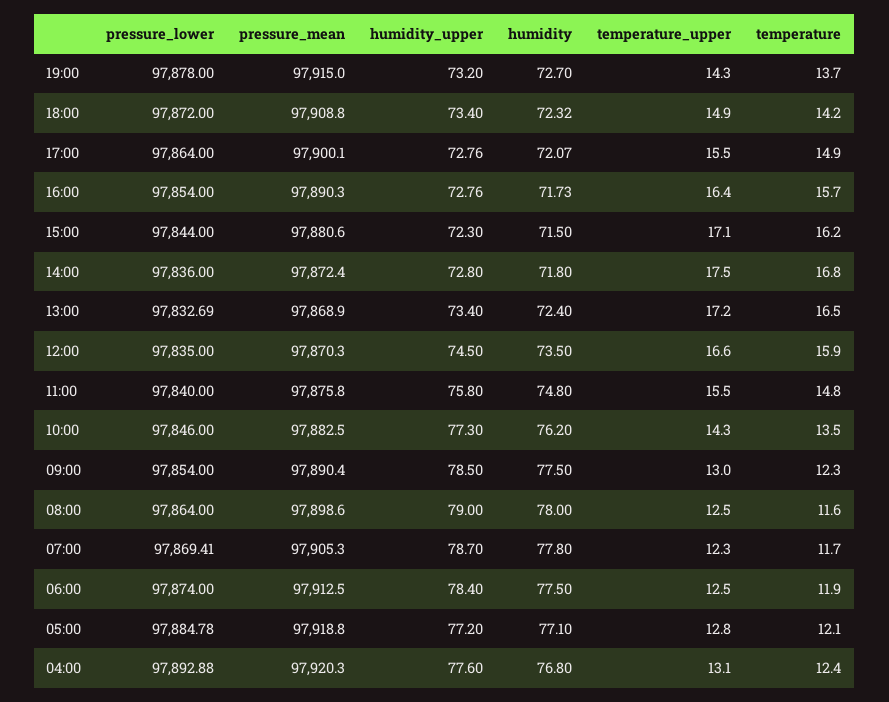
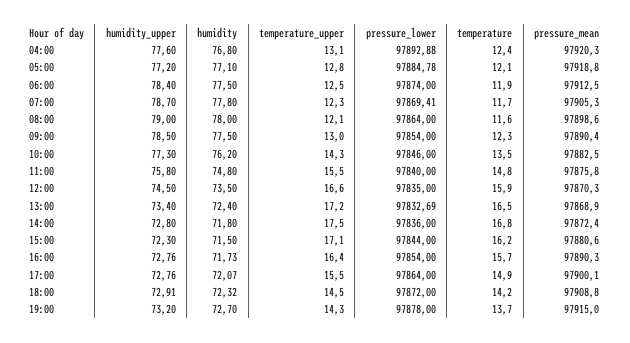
  {
    "pressure_lower": {
      "19:00": 97878,
      "18:00": 97872,
      "17:00": 97864,
      "16:00": 97854,
      "15:00": 97844,
      "14:00": 97836,
      "13:00": 97832.69,
      "12:00": 97835,
      "11:00": 97840,
      "10:00": 97846,
      "09:00": 97854,
      "08:00": 97864,
      "07:00": 97869.41,
      "06:00": 97874,
      "05:00": 97884.78,
      "04:00": 97892.88
    },
    "pressure_mean": {
      "19:00": 97915,
      "18:00": 97908.8,
      "17:00": 97900.1,
      "16:00": 97890.3,
      "15:00": 97880.6,
      "14:00": 97872.4,
      "13:00": 97868.9,
      "12:00": 97870.3,
      "11:00": 97875.8,
      "10:00": 97882.5,
      "09:00": 97890.4,
      "08:00": 97898.6,
      "07:00": 97905.3,
      "06:00": 97912.5,
      "05:00": 97918.8,
      "04:00": 97920.3
    },
    "humidity_upper": {
      "19:00": 73.2,
-     "18:00": 73.4,
+     "18:00": 72.91,
      "17:00": 72.76,
      "16:00": 72.76,
      "15:00": 72.3,
      "14:00": 72.8,
      "13:00": 73.4,
      "12:00": 74.5,
      "11:00": 75.8,
      "10:00": 77.3,
      "09:00": 78.5,
      "08:00": 79,
      "07:00": 78.7,
      "06:00": 78.4,
      "05:00": 77.2,
      "04:00": 77.6
    },
    "humidity": {
      "19:00": 72.7,
      "18:00": 72.32,
      "17:00": 72.07,
      "16:00": 71.73,
      "15:00": 71.5,
      "14:00": 71.8,
      "13:00": 72.4,
      "12:00": 73.5,
      "11:00": 74.8,
      "10:00": 76.2,
      "09:00": 77.5,
      "08:00": 78,
      "07:00": 77.8,
      "06:00": 77.5,
      "05:00": 77.1,
      "04:00": 76.8
    },
    "temperature_upper": {
      "19:00": 14.3,
-     "18:00": 14.9,
+     "18:00": 14.5,
      "17:00": 15.5,
      "16:00": 16.4,
      "15:00": 17.1,
      "14:00": 17.5,
      "13:00": 17.2,
      "12:00": 16.6,
      "11:00": 15.5,
      "10:00": 14.3,
      "09:00": 13,
-     "08:00": 12.5,
+     "08:00": 12.1,
      "07:00": 12.3,
      "06:00": 12.5,
      "05:00": 12.8,
      "04:00": 13.1
    },
    "temperature": {
      "19:00": 13.7,
      "18:00": 14.2,
      "17:00": 14.9,
      "16:00": 15.7,
      "15:00": 16.2,
      "14:00": 16.8,
      "13:00": 16.5,
      "12:00": 15.9,
      "11:00": 14.8,
      "10:00": 13.5,
      "09:00": 12.3,
      "08:00": 11.6,
      "07:00": 11.7,
      "06:00": 11.9,
      "05:00": 12.1,
      "04:00": 12.4
    }
  }

